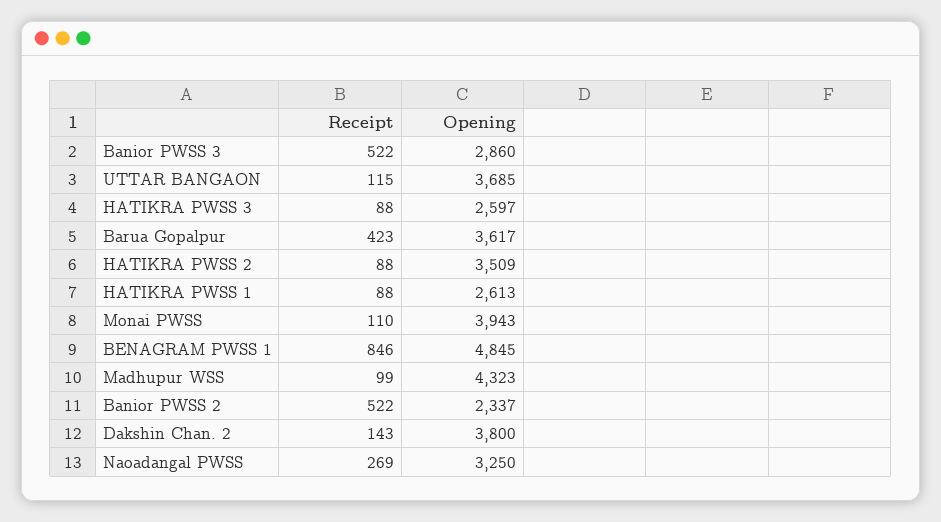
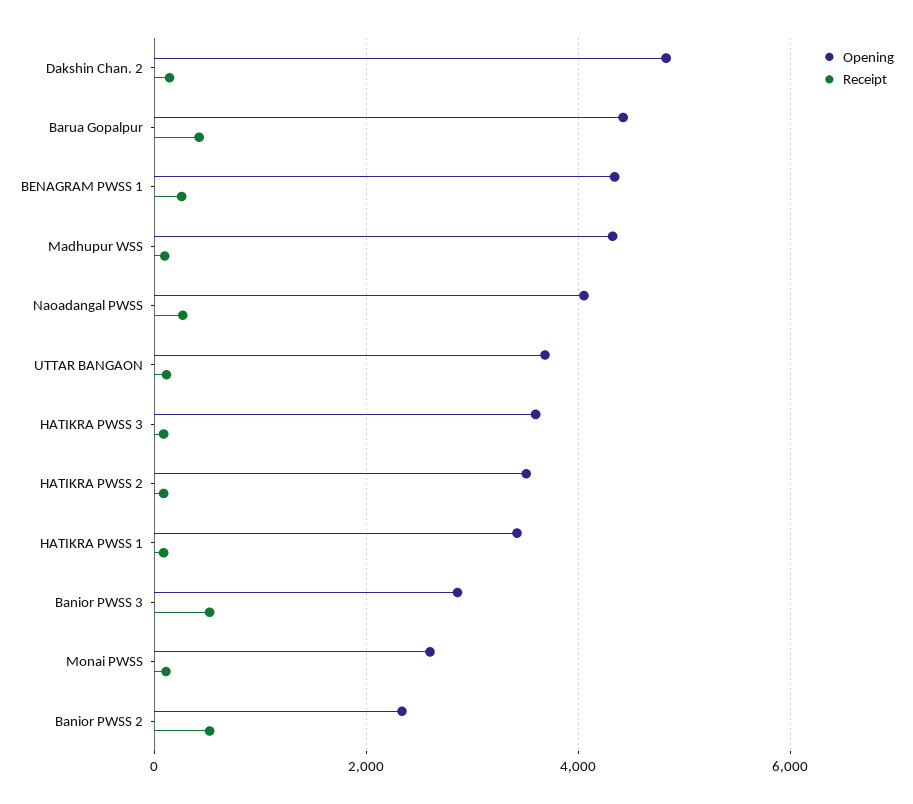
  {
    "Receipt": {
      "Banior PWSS 3": 522,
      "UTTAR BANGAON": 115,
      "HATIKRA PWSS 3": 88,
      "Barua Gopalpur": 423,
      "HATIKRA PWSS 2": 88,
      "HATIKRA PWSS 1": 88,
      "Monai PWSS": 110,
-     "BENAGRAM PWSS 1": 846,
+     "BENAGRAM PWSS 1": 200,
      "Madhupur WSS": 99,
      "Banior PWSS 2": 522,
      "Dakshin Chan. 2": 143,
      "Naoadangal PWSS": 269
    },
    "Opening": {
      "Banior PWSS 3": 2860,
      "UTTAR BANGAON": 3685,
-     "HATIKRA PWSS 3": 2597,
+     "HATIKRA PWSS 3": 3600,
-     "Barua Gopalpur": 3617,
+     "Barua Gopalpur": 4400,
      "HATIKRA PWSS 2": 3509,
-     "HATIKRA PWSS 1": 2613,
+     "HATIKRA PWSS 1": 3400,
-     "Monai PWSS": 3943,
+     "Monai PWSS": 2600,
-     "BENAGRAM PWSS 1": 4845,
+     "BENAGRAM PWSS 1": 4400,
      "Madhupur WSS": 4323,
      "Banior PWSS 2": 2337,
-     "Dakshin Chan. 2": 3800,
+     "Dakshin Chan. 2": 4800,
-     "Naoadangal PWSS": 3250
+     "Naoadangal PWSS": 4000
    }
  }

